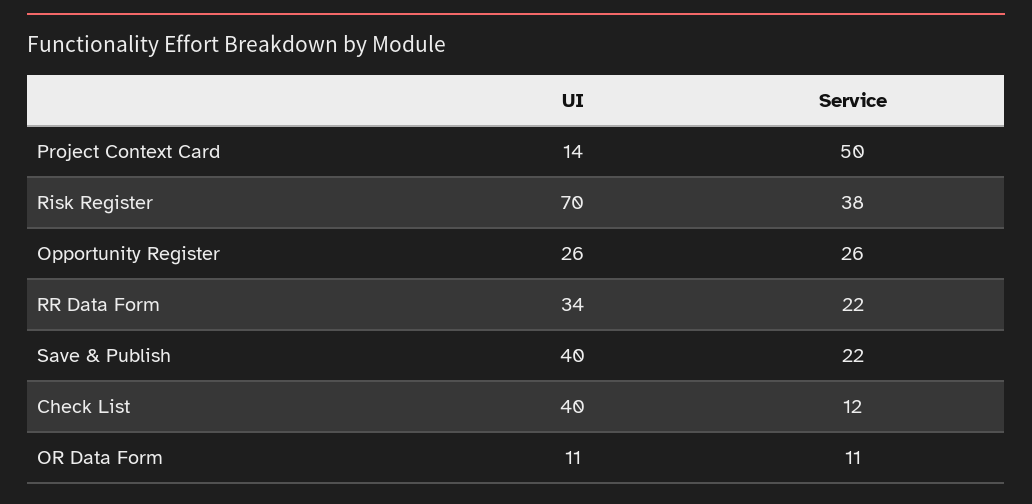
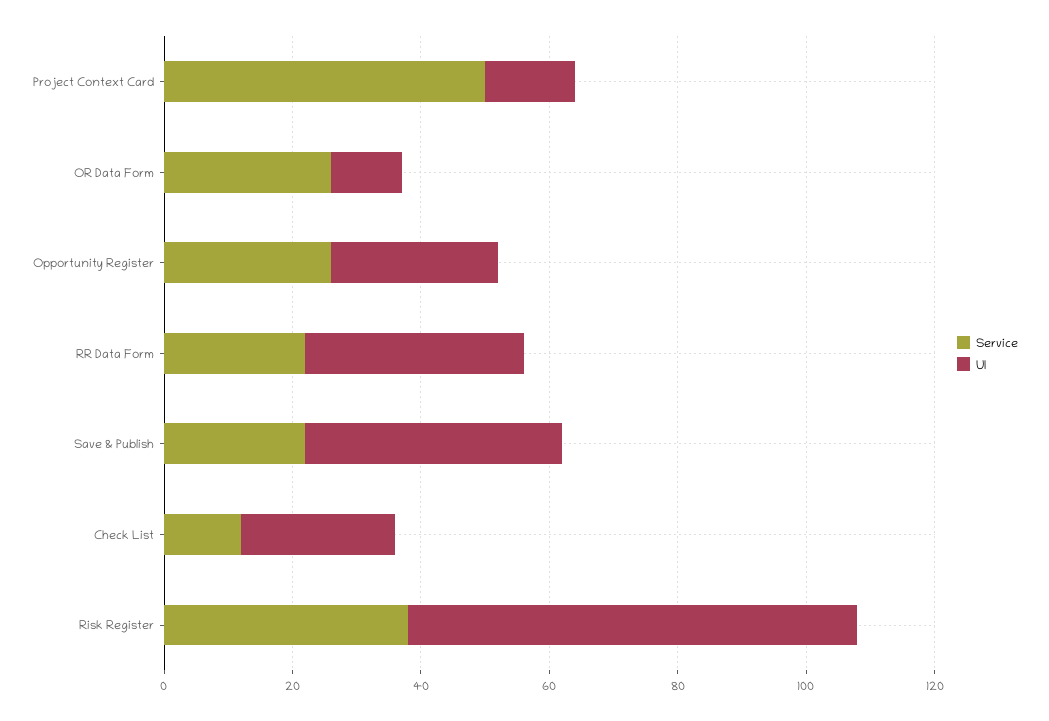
  {
    "UI": {
      "Project Context Card": 14,
      "Risk Register": 70,
      "Opportunity Register": 26,
      "RR Data Form": 34,
      "Save & Publish": 40,
-     "Check List": 40,
+     "Check List": 25,
      "OR Data Form": 11
    },
    "Service": {
      "Project Context Card": 50,
      "Risk Register": 38,
      "Opportunity Register": 26,
      "RR Data Form": 22,
      "Save & Publish": 22,
      "Check List": 12,
-     "OR Data Form": 11
+     "OR Data Form": 25
    }
  }

